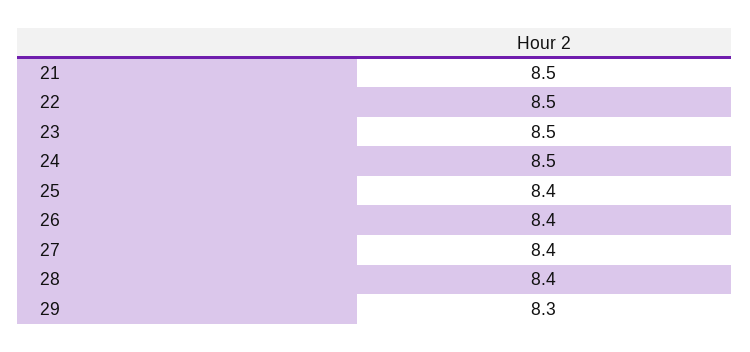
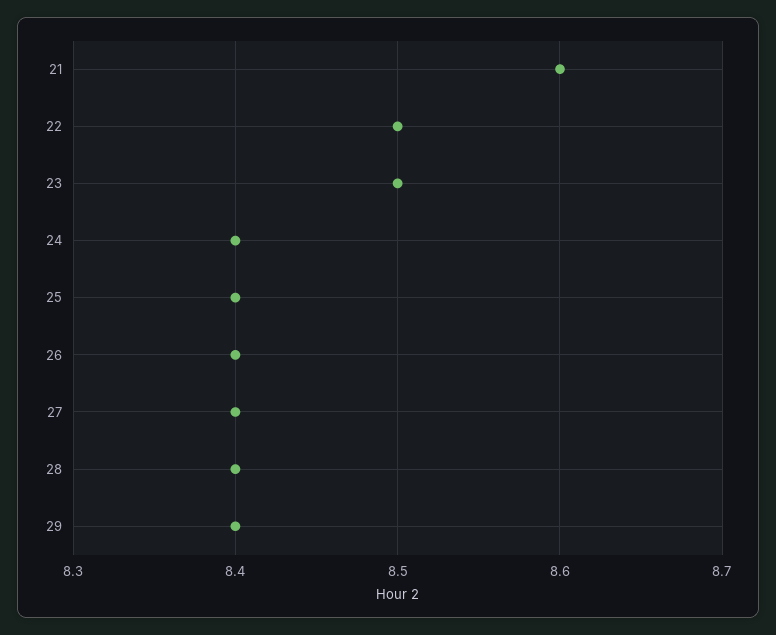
  {
-   "21": 8.5,
+   "21": 8.6,
    "22": 8.5,
    "23": 8.5,
-   "24": 8.5,
+   "24": 8.4,
    "25": 8.4,
    "26": 8.4,
    "27": 8.4,
    "28": 8.4,
-   "29": 8.3
+   "29": 8.4
  }

